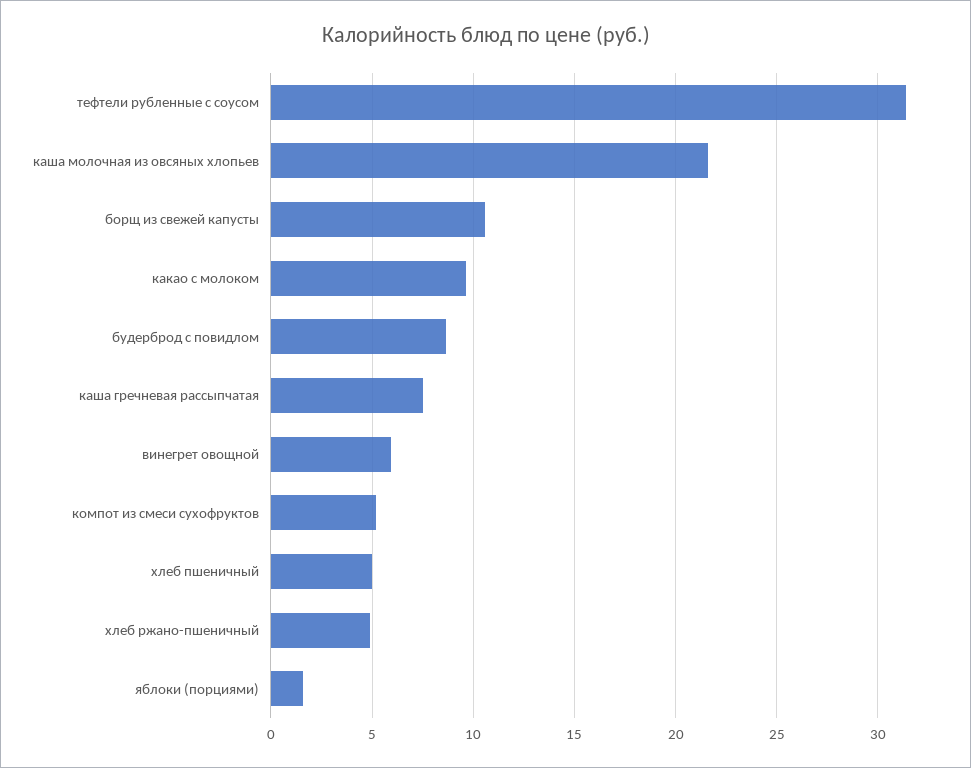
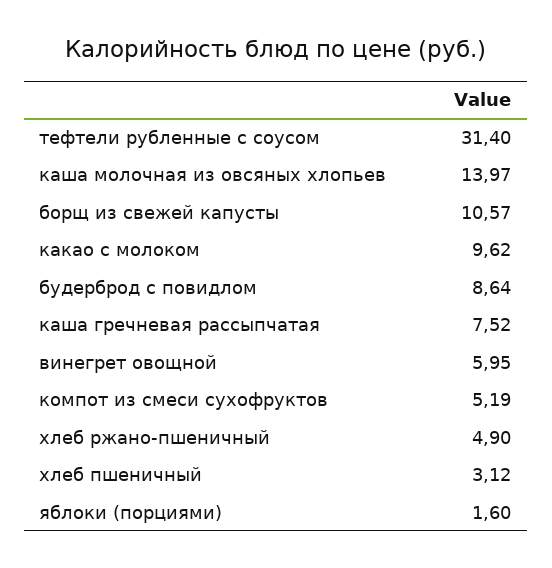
  {
    "тефтели рубленные с соусом": 31.4,
-   "каша молочная из овсяных хлопьев": 21.5,
+   "каша молочная из овсяных хлопьев": 13.97,
    "борщ из свежей капусты": 10.57,
    "какао с молоком": 9.62,
    "будерброд с повидлом": 8.64,
    "каша гречневая рассыпчатая": 7.52,
    "винегрет овощной": 5.95,
    "компот из смеси сухофруктов": 5.19,
-   "хлеб пшеничный": 5,
+   "хлеб пшеничный": 3.12,
    "хлеб ржано-пшеничный": 4.9,
    "яблоки (порциями)": 1.6
  }

